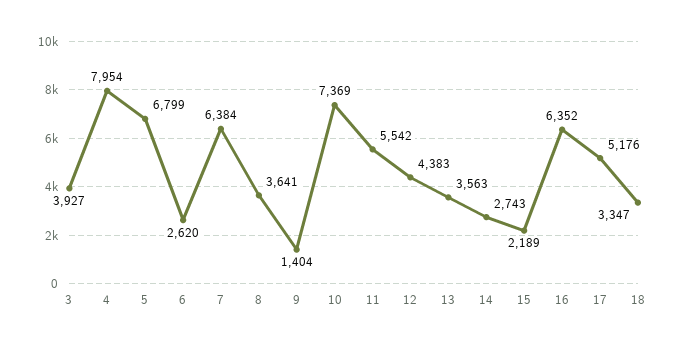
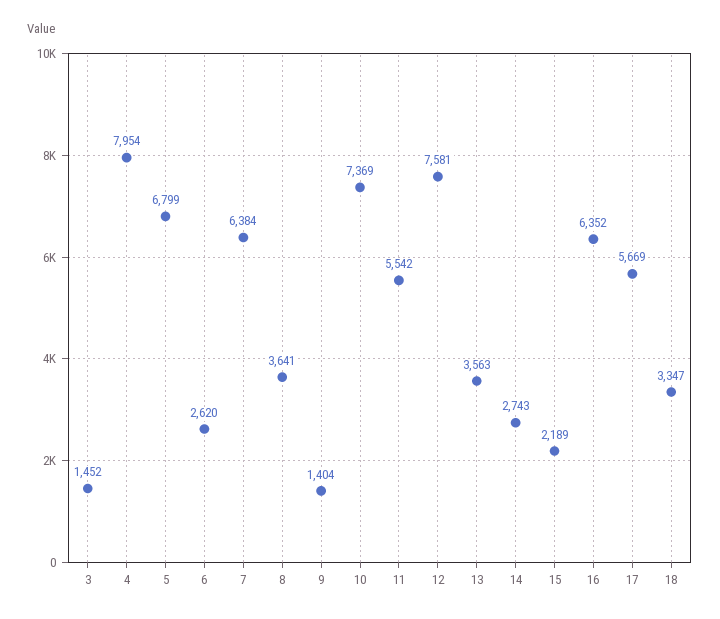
  {
-   "3": 3927,
+   "3": 1452,
    "4": 7954,
    "5": 6799,
    "6": 2620,
    "7": 6384,
    "8": 3641,
    "9": 1404,
    "10": 7369,
    "11": 5542,
-   "12": 4383,
+   "12": 7581,
    "13": 3563,
    "14": 2743,
    "15": 2189,
    "16": 6352,
-   "17": 5176,
+   "17": 5669,
    "18": 3347
  }

